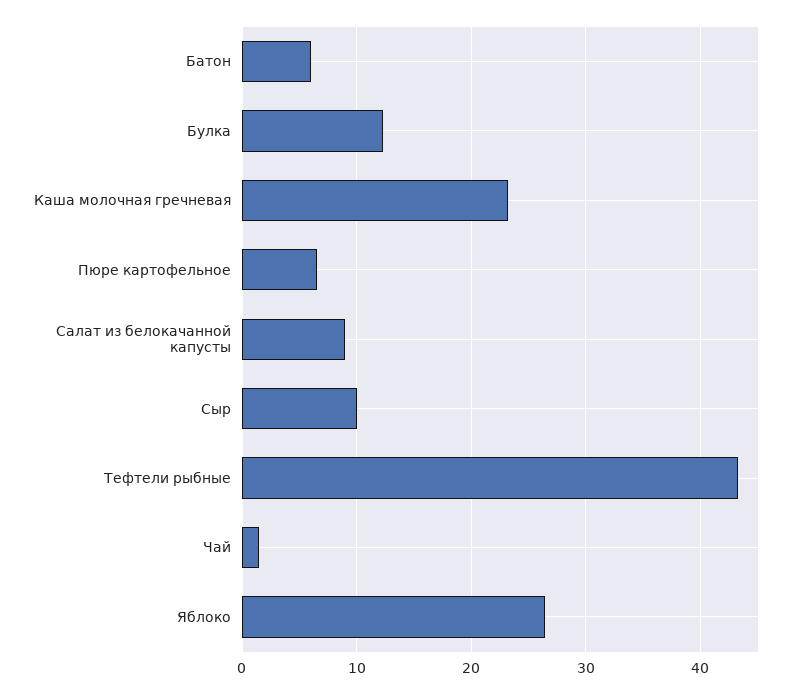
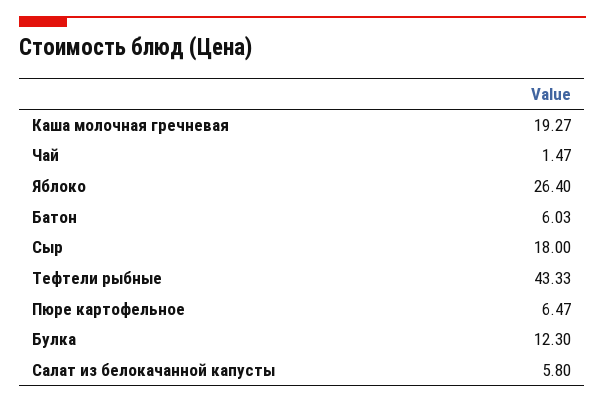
  {
    "Батон": 6.03,
    "Булка": 12.3,
-   "Каша молочная гречневая": 23,
+   "Каша молочная гречневая": 19.27,
    "Пюре картофельное": 6.47,
-   "Салат из белокачанной капусты": 9,
+   "Салат из белокачанной капусты": 5.8,
-   "Сыр": 10,
+   "Сыр": 18,
    "Тефтели рыбные": 43.33,
    "Чай": 1.47,
    "Яблоко": 26.4
  }

